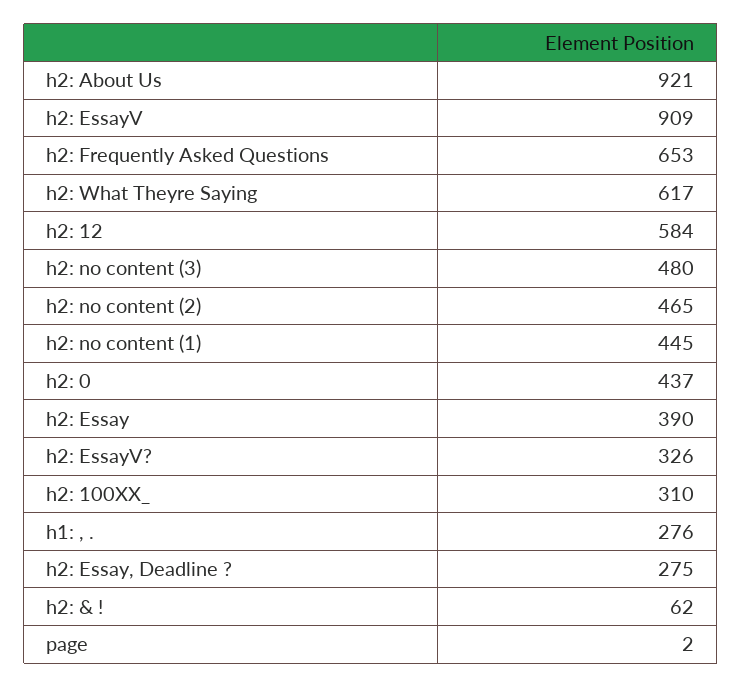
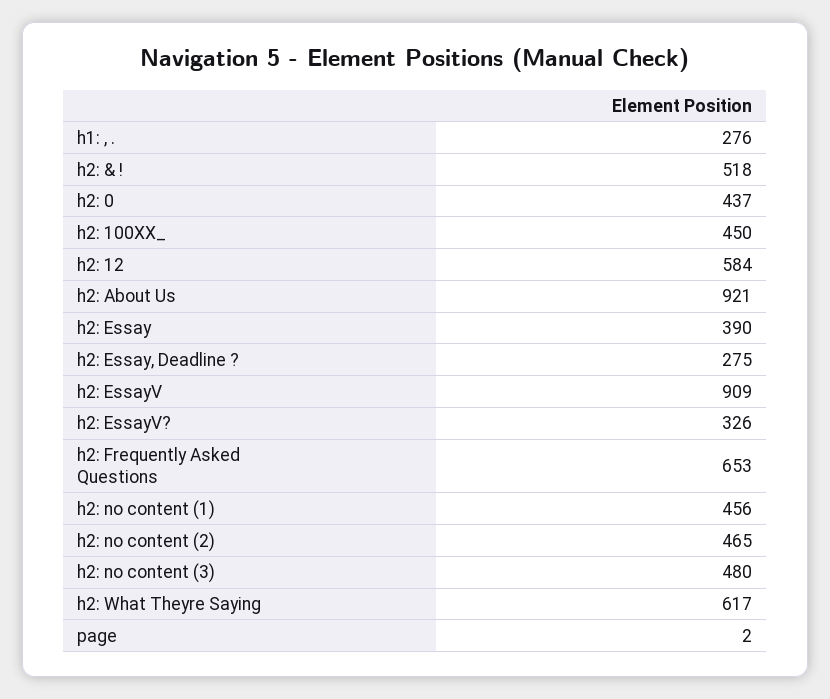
  {
    "h2: About Us": 921,
    "h2: EssayV": 909,
    "h2: Frequently Asked Questions": 653,
    "h2: What Theyre Saying": 617,
    "h2: 12": 584,
    "h2: no content (3)": 480,
    "h2: no content (2)": 465,
-   "h2: no content (1)": 445,
+   "h2: no content (1)": 456,
    "h2: 0": 437,
    "h2: Essay": 390,
    "h2: EssayV?": 326,
-   "h2: 100XX_": 310,
+   "h2: 100XX_": 450,
    "h1: , .": 276,
    "h2: Essay, Deadline ?": 275,
-   "h2: & !": 62,
+   "h2: & !": 518,
    "page": 2
  }

